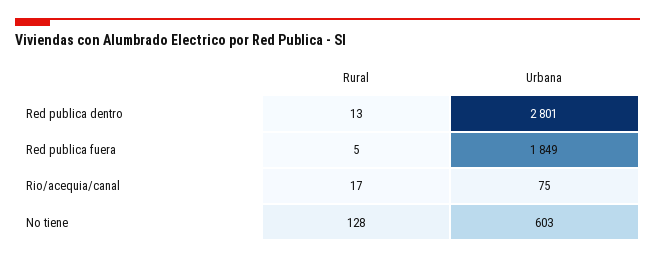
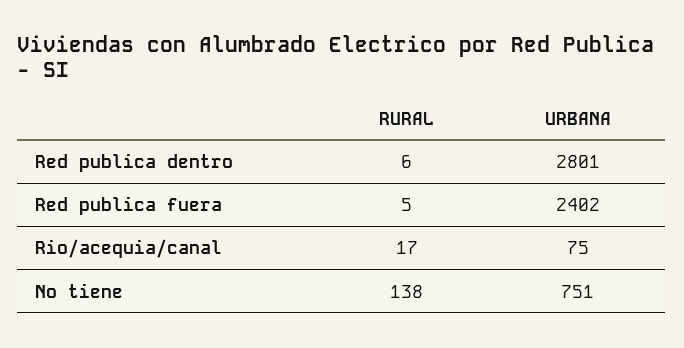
  {
    "Rural": {
-     "Red publica dentro": 13,
+     "Red publica dentro": 6,
      "Red publica fuera": 5,
      "Rio/acequia/canal": 17,
-     "No tiene": 128
+     "No tiene": 138
    },
    "Urbana": {
      "Red publica dentro": 2801,
-     "Red publica fuera": 1849,
+     "Red publica fuera": 2402,
      "Rio/acequia/canal": 75,
-     "No tiene": 603
+     "No tiene": 751
    }
  }

